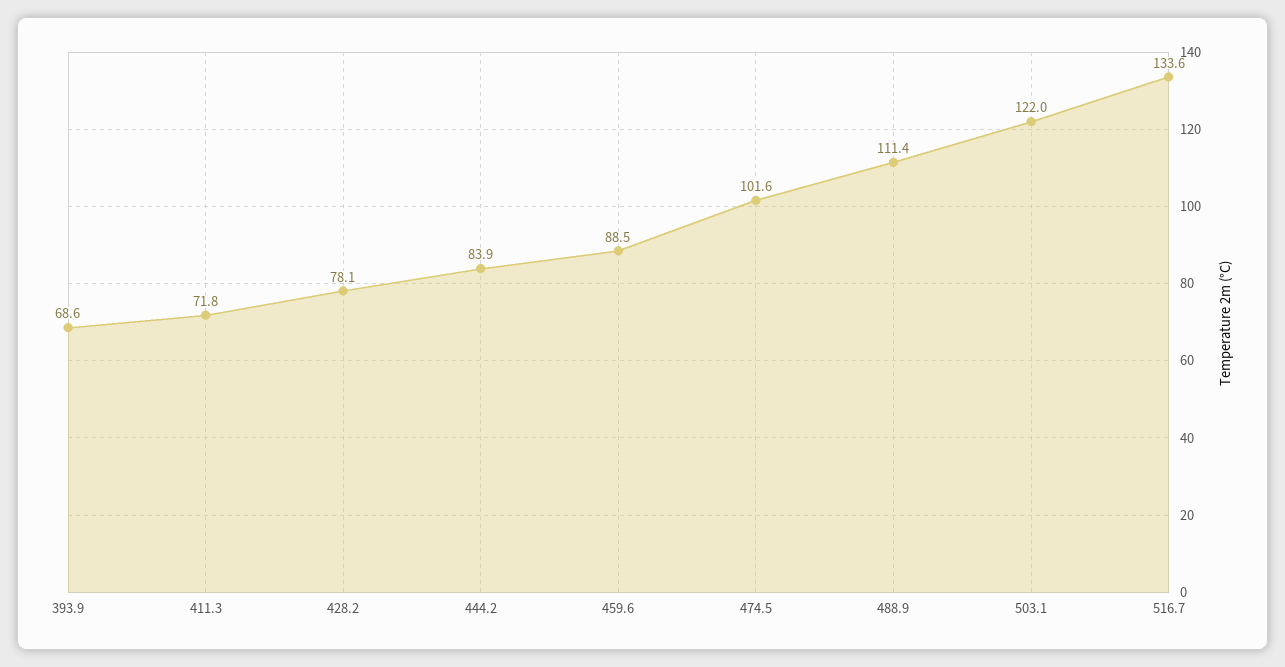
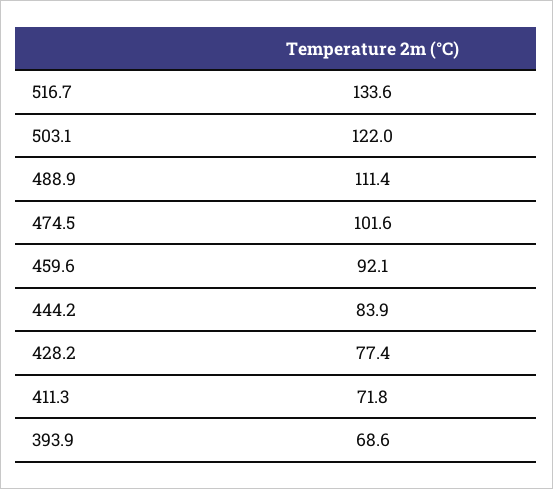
  {
    "393.9": 68.6,
    "411.3": 71.8,
-   "428.2": 78.1,
+   "428.2": 77.4,
    "444.2": 83.9,
-   "459.6": 88.5,
+   "459.6": 92.1,
    "474.5": 101.6,
    "488.9": 111.4,
    "503.1": 122,
    "516.7": 133.6
  }

